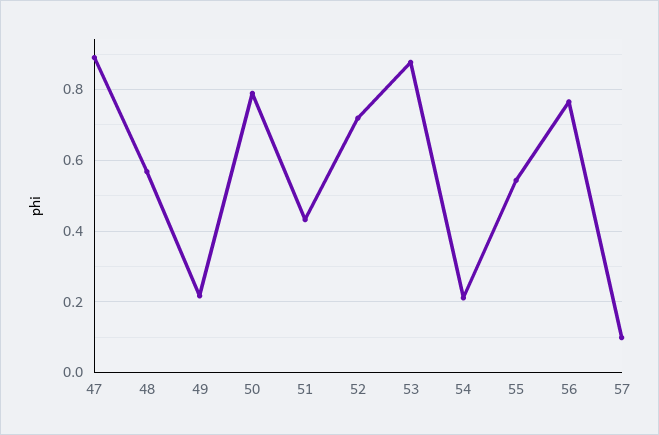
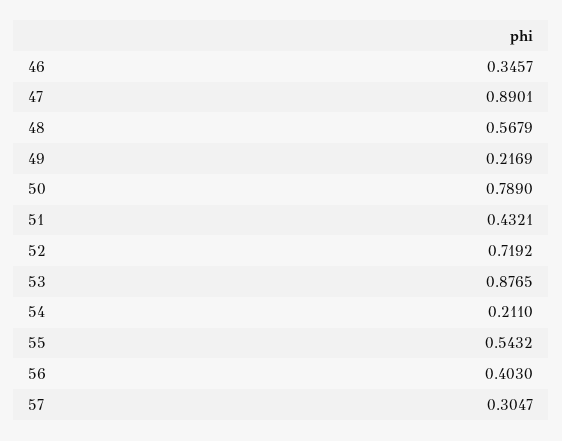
  {
    "47": 0.8901,
    "48": 0.5679,
    "49": 0.2169,
    "50": 0.789,
    "51": 0.4321,
    "52": 0.7192,
    "53": 0.8765,
    "54": 0.211,
    "55": 0.5432,
-   "56": 0.76,
+   "56": 0.403,
-   "57": 0.1
+   "57": 0.3047,
+   "46": 0.3457
  }

